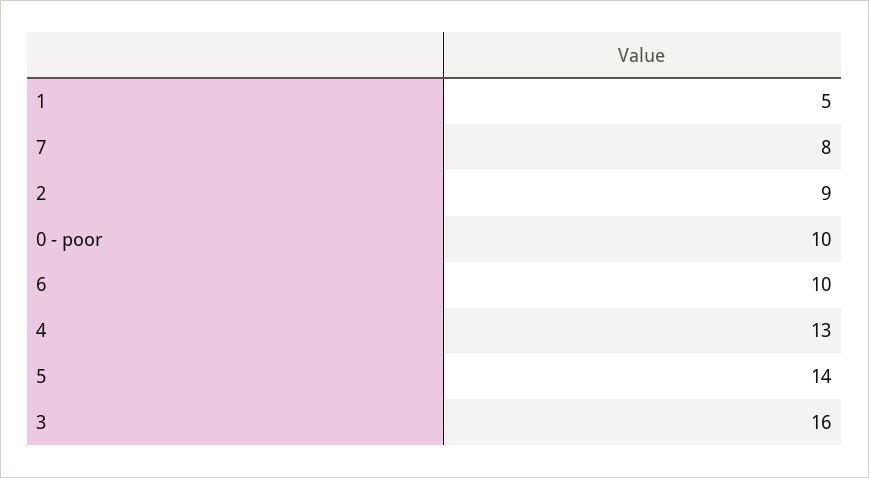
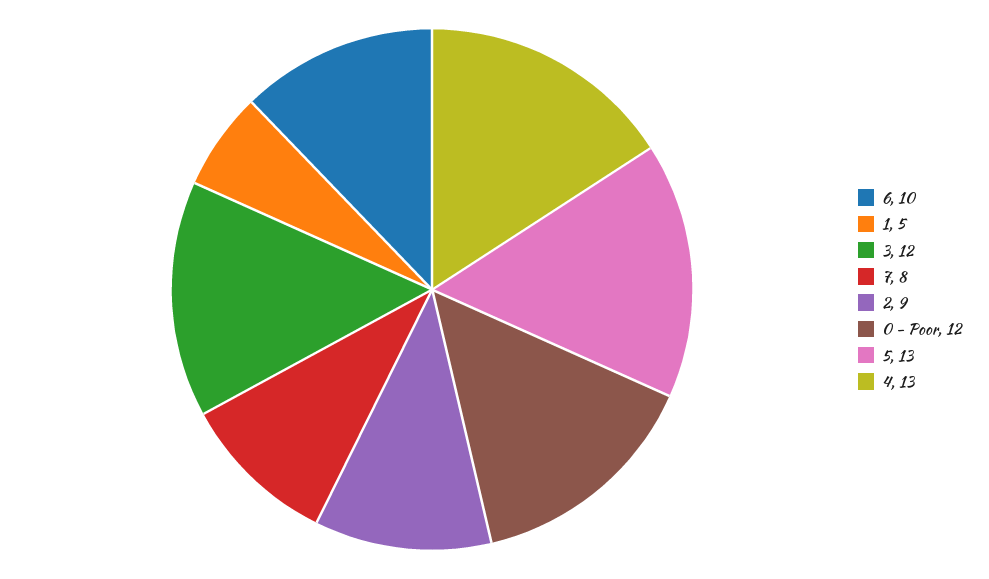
  {
    "1": 5,
    "7": 8,
    "2": 9,
-   "0 - poor": 10,
+   "0 - poor": 12,
    "6": 10,
    "4": 13,
-   "5": 14,
+   "5": 13,
-   "3": 16
+   "3": 12
  }

